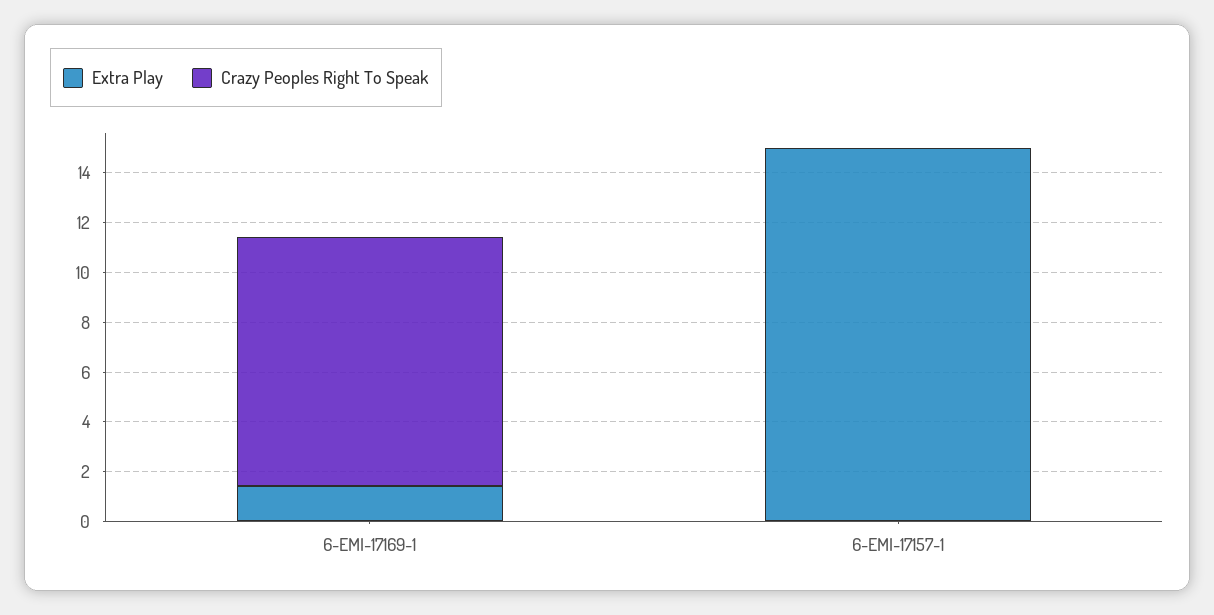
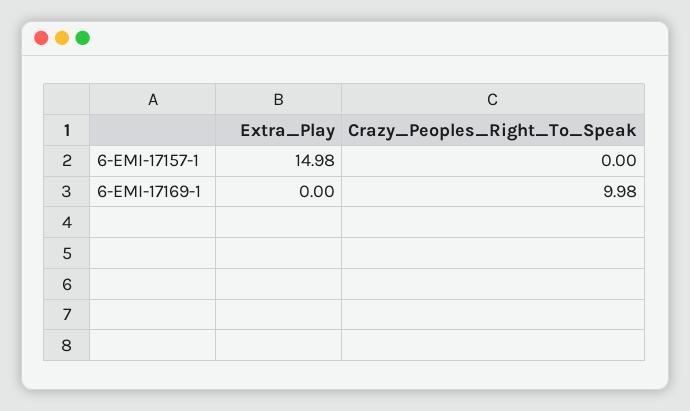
  {
    "Extra Play": {
-     "6-EMI-17169-1": 1.5,
+     "6-EMI-17169-1": 0,
      "6-EMI-17157-1": 14.98
    },
    "Crazy Peoples Right To Speak": {
      "6-EMI-17169-1": 9.98,
      "6-EMI-17157-1": 0
    }
  }

